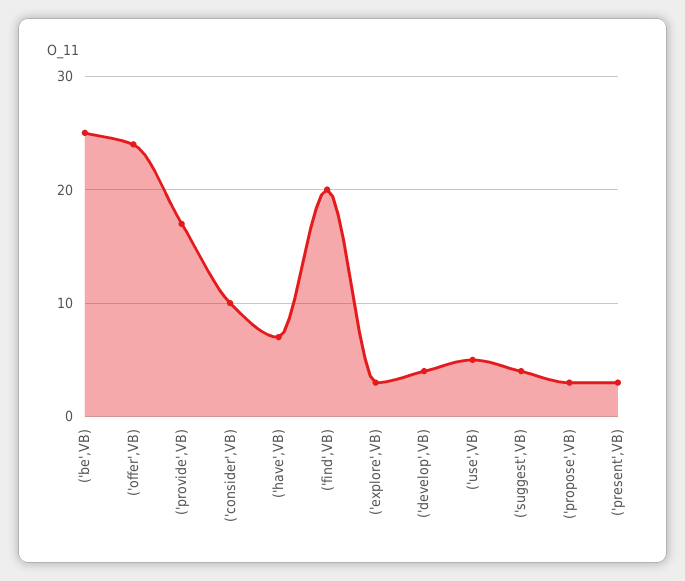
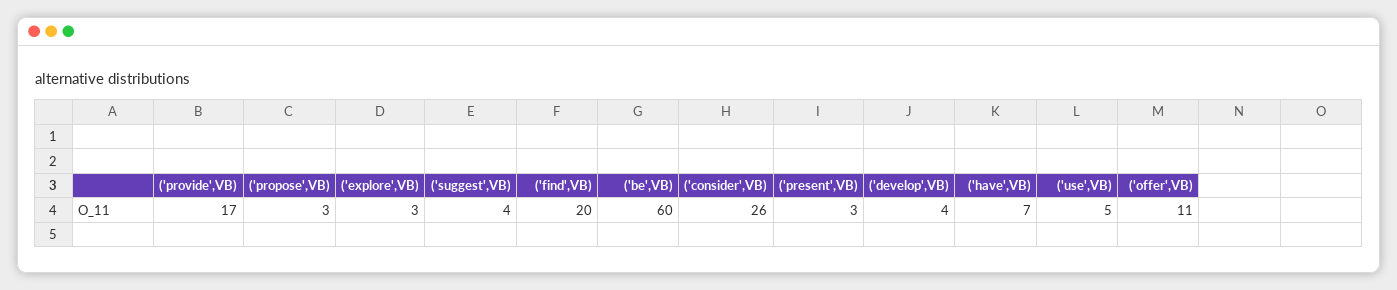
  {
-   "('be',VB)": 25,
+   "('be',VB)": 60,
-   "('offer',VB)": 24,
+   "('offer',VB)": 11,
    "('provide',VB)": 17,
-   "('consider',VB)": 10,
+   "('consider',VB)": 26,
    "('have',VB)": 7,
    "('find',VB)": 20,
    "('explore',VB)": 3,
    "('develop',VB)": 4,
    "('use',VB)": 5,
    "('suggest',VB)": 4,
    "('propose',VB)": 3,
    "('present',VB)": 3
  }

